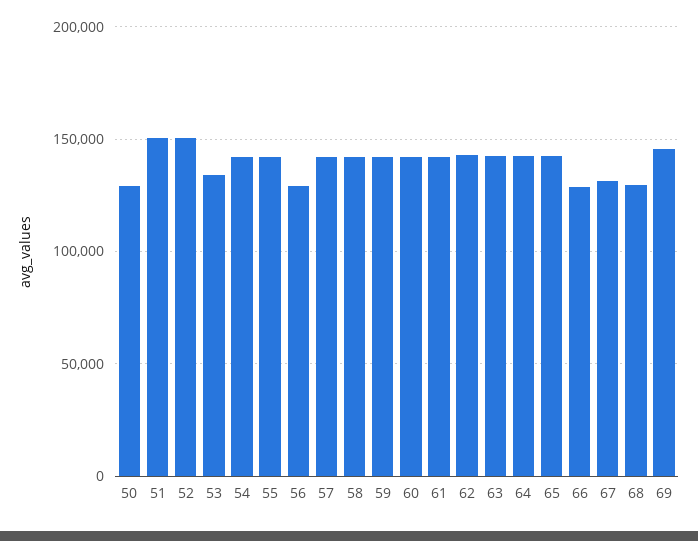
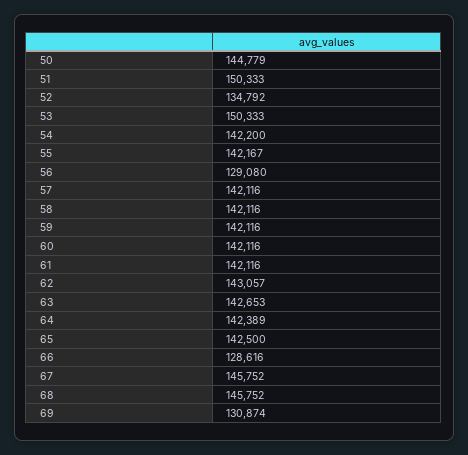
  {
-   "50": 130000,
+   "50": 144779,
    "51": 150333,
-   "52": 150000,
+   "52": 134792,
-   "53": 135000,
+   "53": 150333,
    "54": 142200,
    "55": 142167,
    "56": 129080,
    "57": 142116,
    "58": 142116,
    "59": 142116,
    "60": 142116,
    "61": 142116,
    "62": 143057,
    "63": 142653,
    "64": 142389,
    "65": 142500,
    "66": 128616,
-   "67": 130000,
+   "67": 145752,
-   "68": 130000,
+   "68": 145752,
-   "69": 145000
+   "69": 130874
  }

